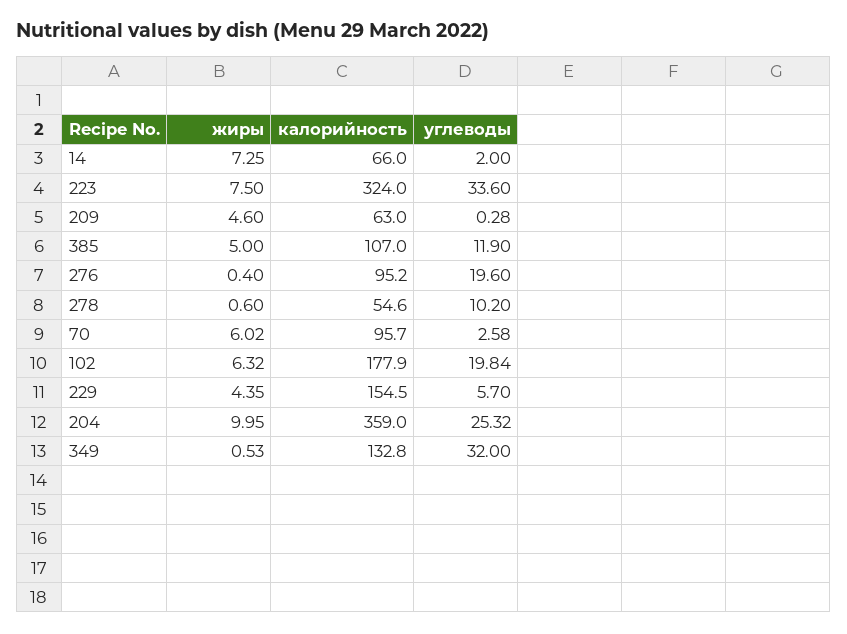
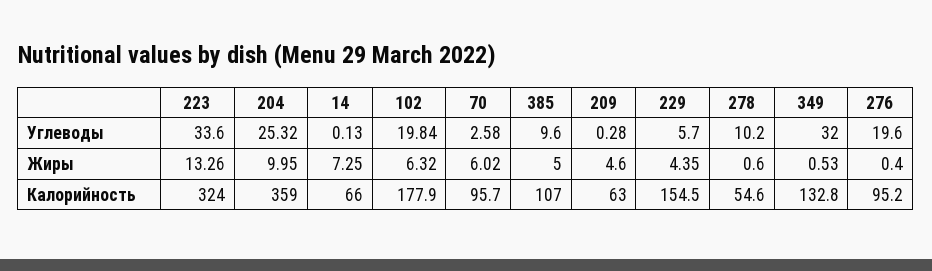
  {
    "жиры": {
      "14": 7.25,
-     "223": 7.5,
+     "223": 13.26,
      "209": 4.6,
      "385": 5,
      "276": 0.4,
      "278": 0.6,
      "70": 6.02,
      "102": 6.32,
      "229": 4.35,
      "204": 9.95,
      "349": 0.53
    },
    "калорийность": {
      "14": 66,
      "223": 324,
      "209": 63,
      "385": 107,
      "276": 95.2,
      "278": 54.6,
      "70": 95.7,
      "102": 177.9,
      "229": 154.5,
      "204": 359,
      "349": 132.8
    },
    "углеводы": {
-     "14": 2,
+     "14": 0.13,
      "223": 33.6,
      "209": 0.28,
-     "385": 11.9,
+     "385": 9.6,
      "276": 19.6,
      "278": 10.2,
      "70": 2.58,
      "102": 19.84,
      "229": 5.7,
      "204": 25.32,
      "349": 32
    }
  }

